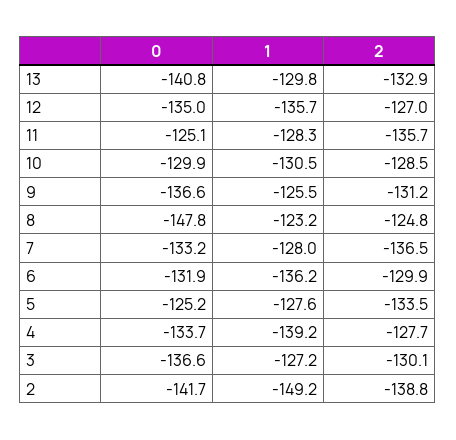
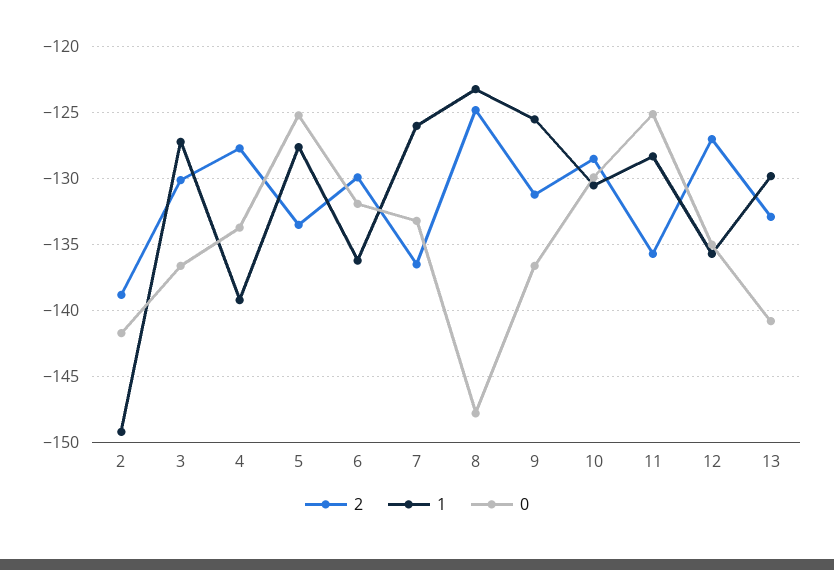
  {
    "0": {
      "13": -140.8,
      "12": -135,
      "11": -125.1,
      "10": -129.9,
      "9": -136.6,
      "8": -147.8,
      "7": -133.2,
      "6": -131.9,
      "5": -125.2,
      "4": -133.7,
      "3": -136.6,
      "2": -141.7
    },
    "1": {
      "13": -129.8,
      "12": -135.7,
      "11": -128.3,
      "10": -130.5,
      "9": -125.5,
      "8": -123.2,
-     "7": -128,
+     "7": -126,
      "6": -136.2,
      "5": -127.6,
      "4": -139.2,
      "3": -127.2,
      "2": -149.2
    },
    "2": {
      "13": -132.9,
      "12": -127,
      "11": -135.7,
      "10": -128.5,
      "9": -131.2,
      "8": -124.8,
      "7": -136.5,
      "6": -129.9,
      "5": -133.5,
      "4": -127.7,
      "3": -130.1,
      "2": -138.8
    }
  }

